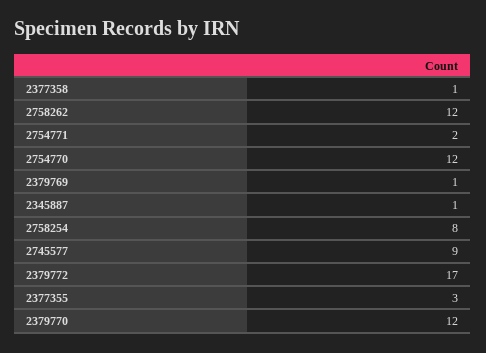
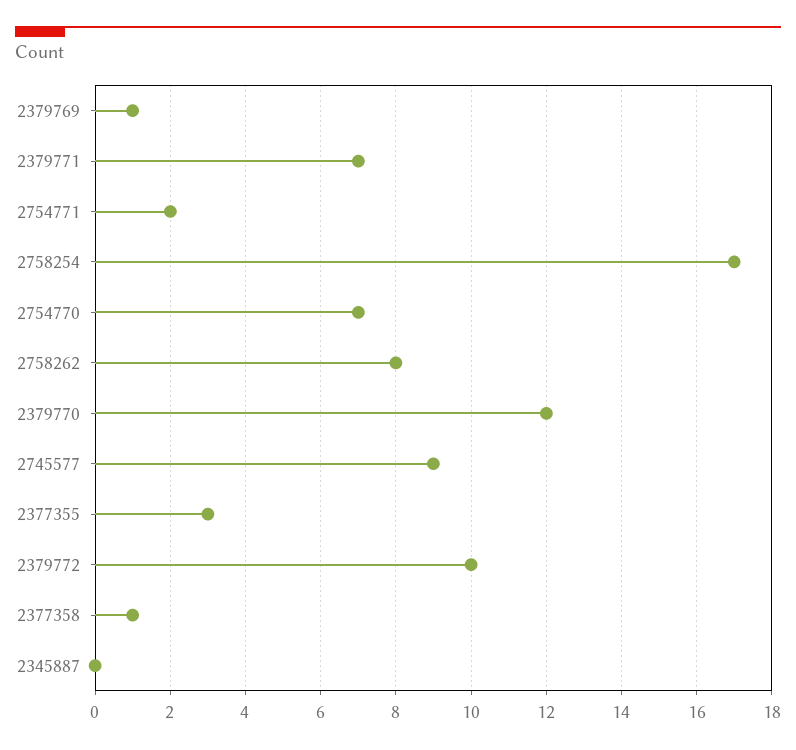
  {
    "2377358": 1,
-   "2758262": 12,
+   "2758262": 8,
    "2754771": 2,
-   "2754770": 12,
+   "2754770": 7,
    "2379769": 1,
-   "2345887": 1,
+   "2345887": 0,
-   "2758254": 8,
+   "2758254": 17,
    "2745577": 9,
-   "2379772": 17,
+   "2379772": 10,
    "2377355": 3,
-   "2379770": 12
+   "2379770": 12,
+   "2379771": 7
  }

